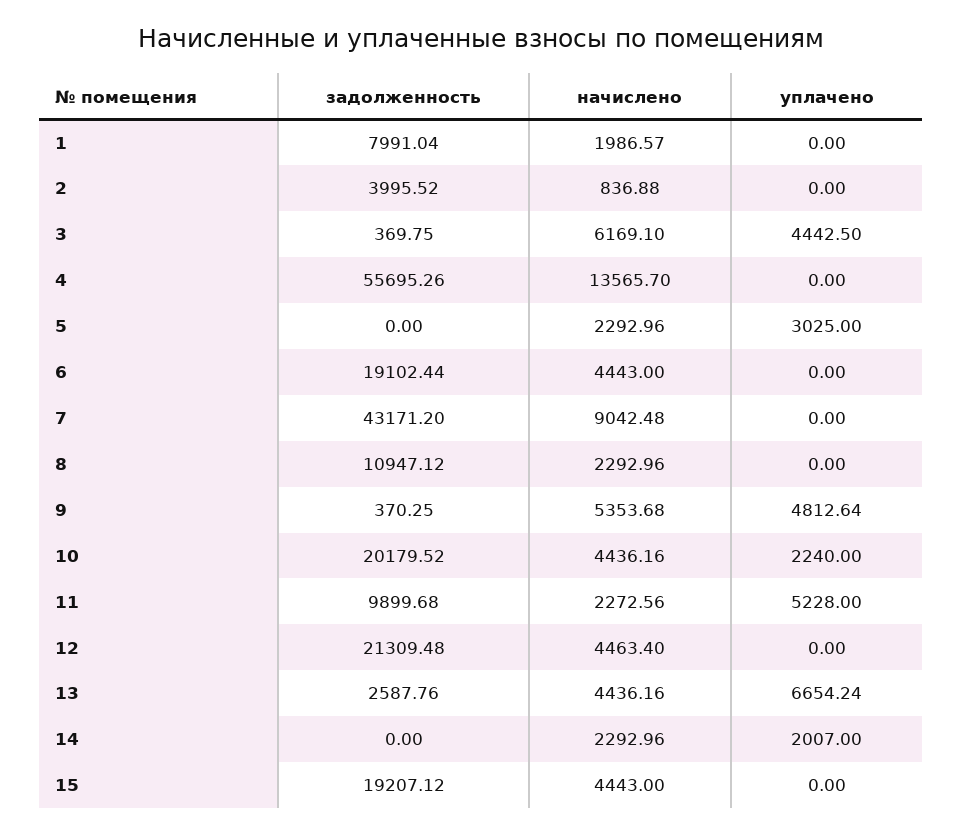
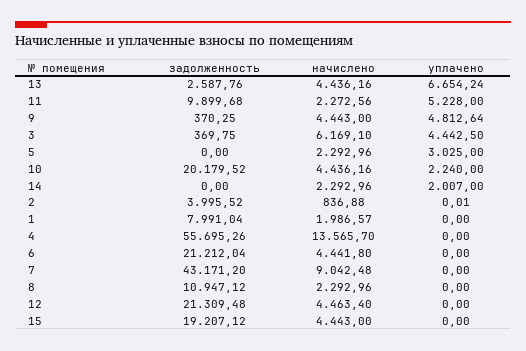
  {
    "задолженность": {
      "1": 7991.04,
      "2": 3995.52,
      "3": 369.75,
      "4": 55695.26,
      "5": 0,
-     "6": 19102.44,
+     "6": 21212.04,
      "7": 43171.2,
      "8": 10947.12,
      "9": 370.25,
      "10": 20179.52,
      "11": 9899.68,
      "12": 21309.48,
      "13": 2587.76,
      "14": 0,
      "15": 19207.12
    },
    "начислено": {
      "1": 1986.57,
      "2": 836.88,
      "3": 6169.1,
      "4": 13565.7,
      "5": 2292.96,
-     "6": 4443,
+     "6": 4441.8,
      "7": 9042.48,
      "8": 2292.96,
-     "9": 5353.68,
+     "9": 4443,
      "10": 4436.16,
      "11": 2272.56,
      "12": 4463.4,
      "13": 4436.16,
      "14": 2292.96,
      "15": 4443
    },
    "уплачено": {
      "1": 0,
-     "2": 0,
+     "2": 0.01,
      "3": 4442.5,
      "4": 0,
      "5": 3025,
      "6": 0,
      "7": 0,
      "8": 0,
      "9": 4812.64,
      "10": 2240,
      "11": 5228,
      "12": 0,
      "13": 6654.24,
      "14": 2007,
      "15": 0
    }
  }

